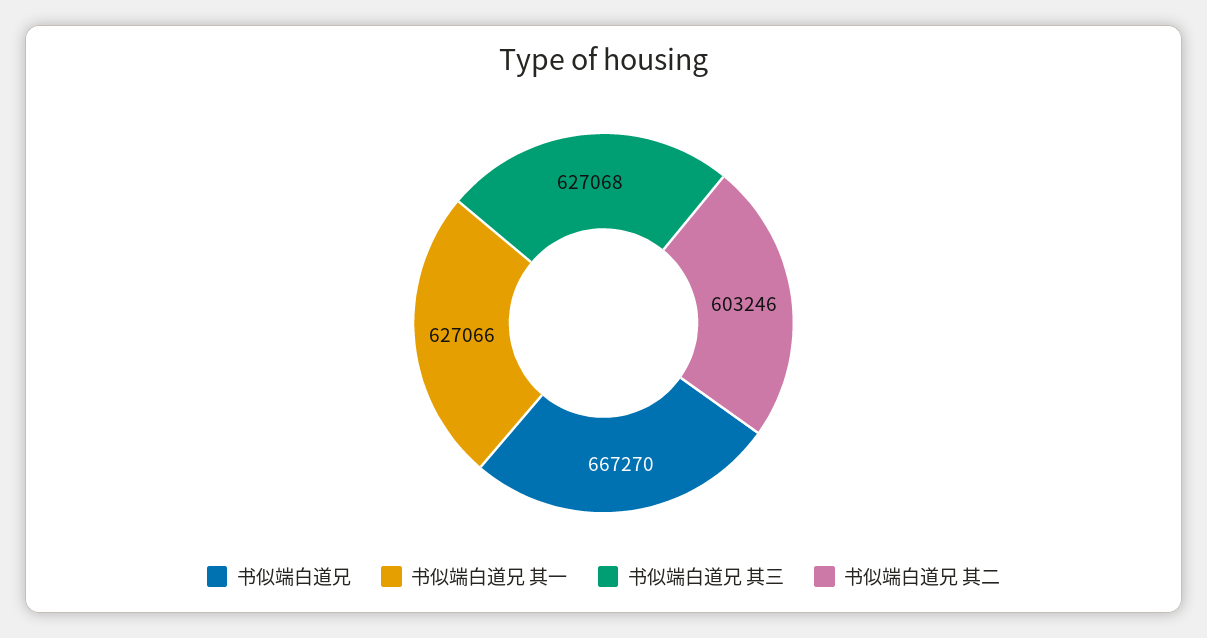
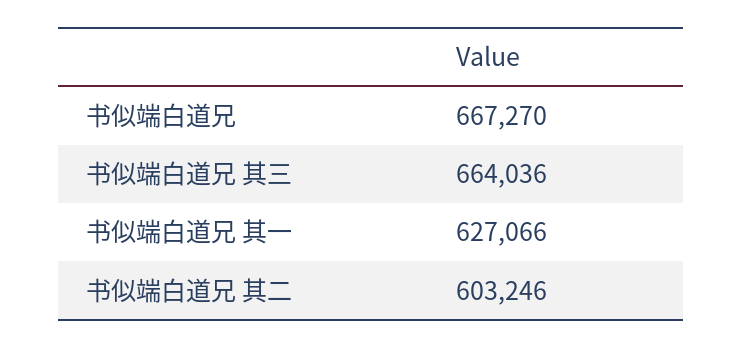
  {
    "书似端白道兄": 667270,
    "书似端白道兄 其一": 627066,
-   "书似端白道兄 其三": 627068,
+   "书似端白道兄 其三": 664036,
    "书似端白道兄 其二": 603246
  }

